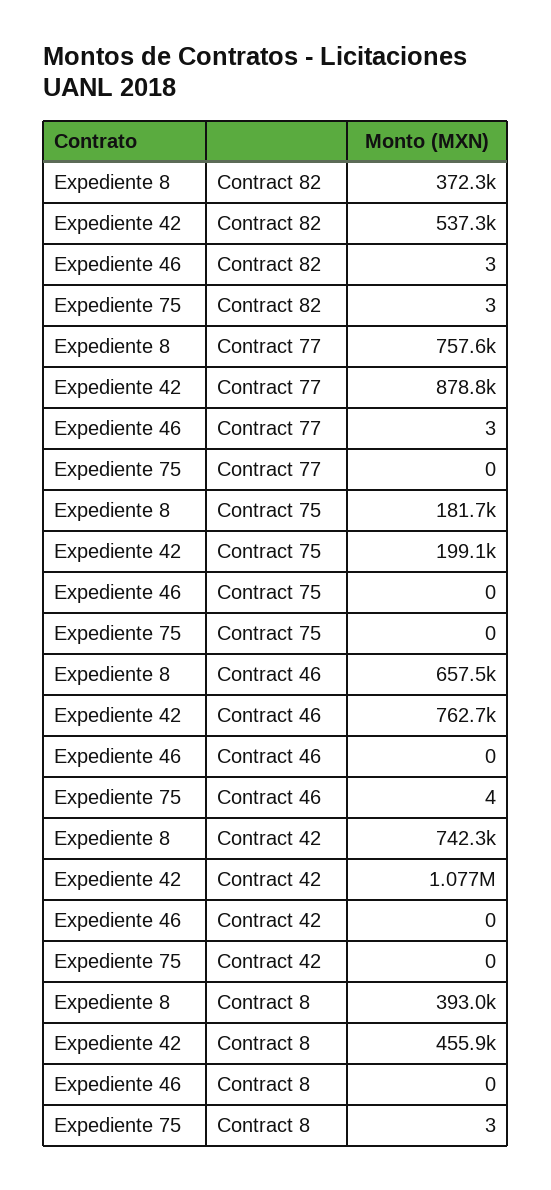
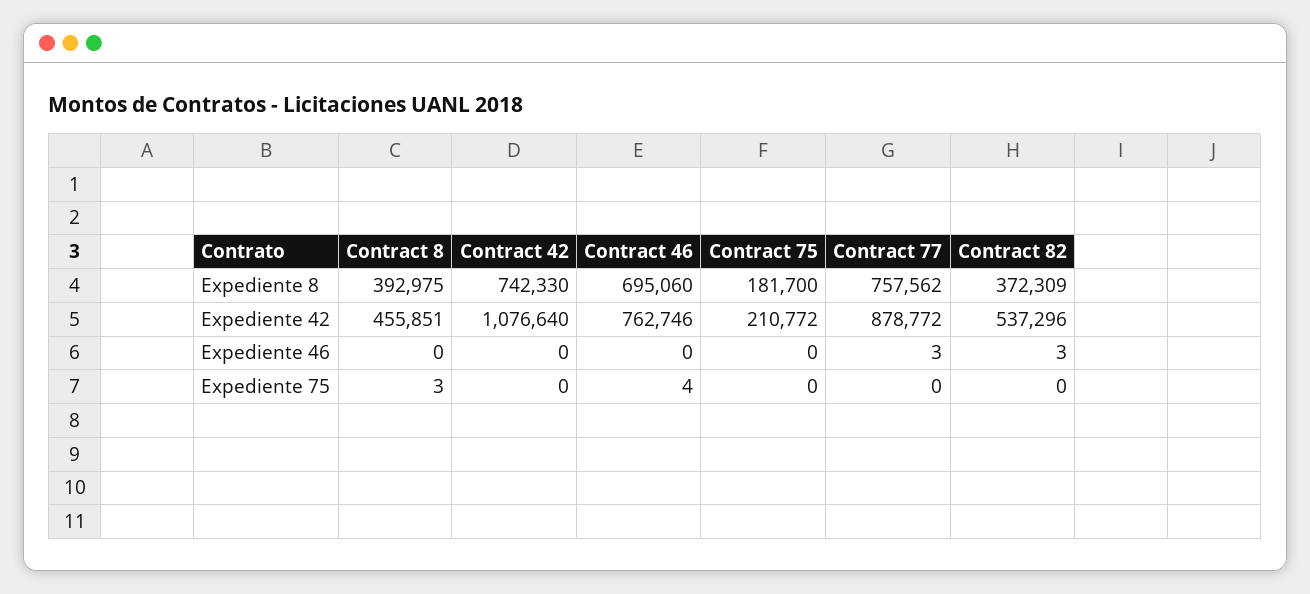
  {
    "Expediente 8": {
      "Contract 82": 372309,
      "Contract 77": 757562,
      "Contract 75": 181700,
-     "Contract 46": 657500,
+     "Contract 46": 695060,
      "Contract 42": 742330,
      "Contract 8": 392975
    },
    "Expediente 42": {
      "Contract 82": 537296,
      "Contract 77": 878772,
-     "Contract 75": 199100,
+     "Contract 75": 210772,
      "Contract 46": 762746,
      "Contract 42": 1076640,
      "Contract 8": 455851
    },
    "Expediente 46": {
      "Contract 82": 3,
      "Contract 77": 3,
      "Contract 75": 0,
      "Contract 46": 0,
      "Contract 42": 0,
      "Contract 8": 0
    },
    "Expediente 75": {
-     "Contract 82": 3,
+     "Contract 82": 0,
      "Contract 77": 0,
      "Contract 75": 0,
      "Contract 46": 4,
      "Contract 42": 0,
      "Contract 8": 3
    }
  }

